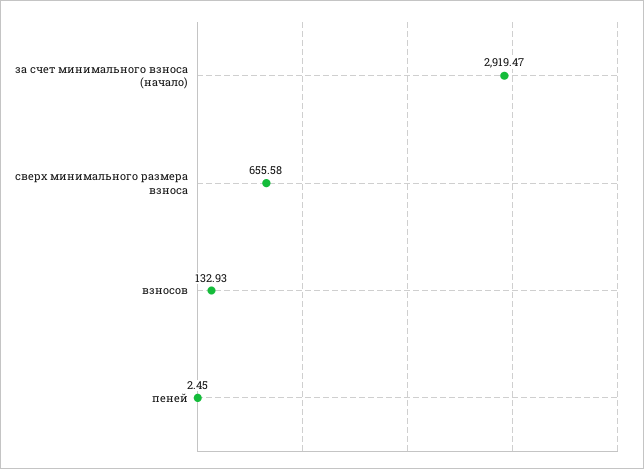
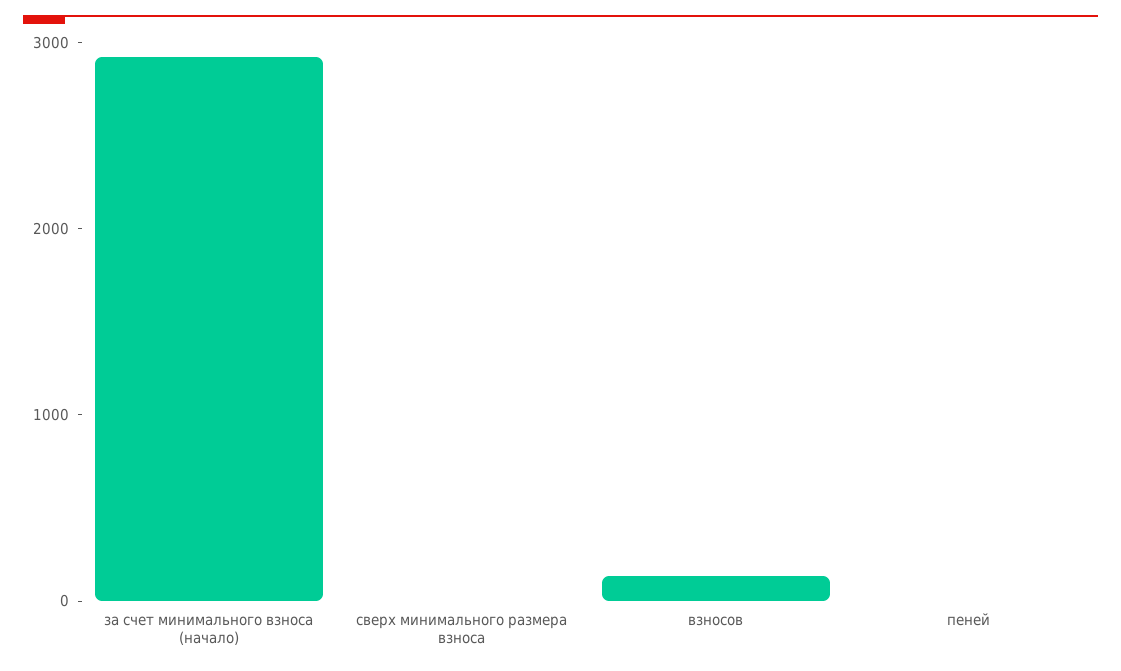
  {
    "за счет минимального взноса (начало)": 2919.47,
-   "сверх минимального размера взноса": 655.58,
+   "сверх минимального размера взноса": 0,
    "взносов": 132.93,
    "пеней": 2.45
  }

